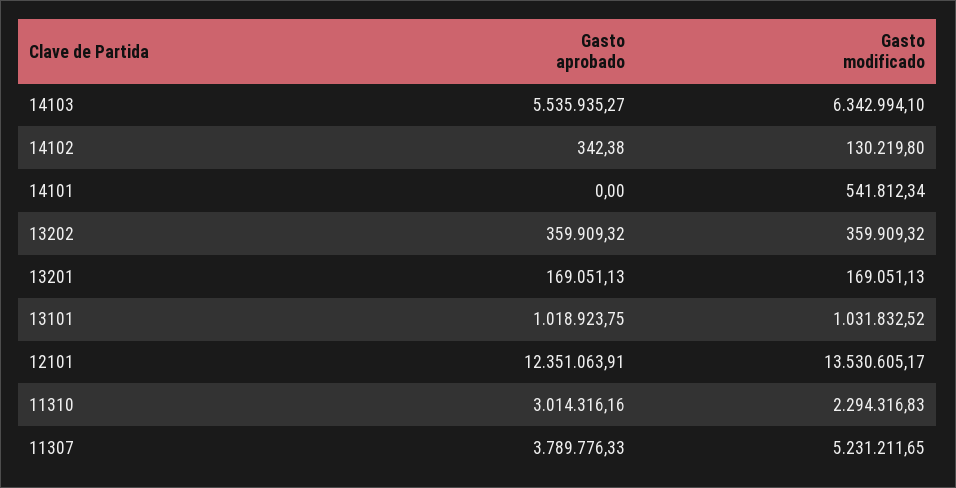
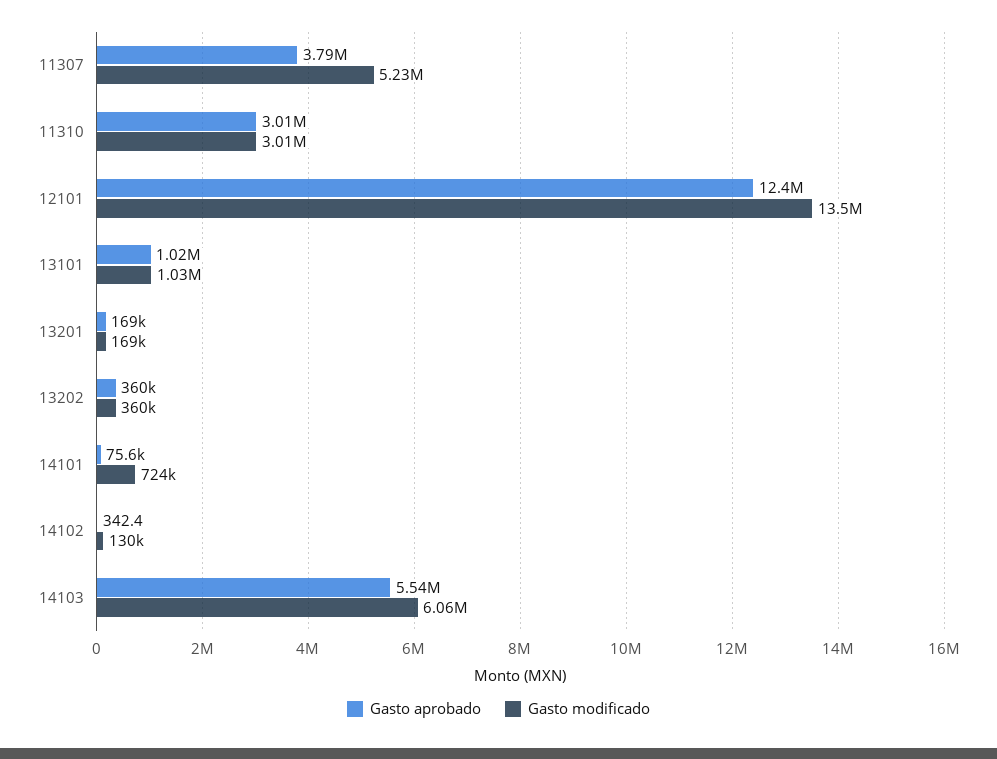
  {
    "Gasto aprobado": {
      "14103": 5535935.27,
      "14102": 342.38,
-     "14101": 0,
+     "14101": 75600,
      "13202": 359909.32,
      "13201": 169051.13,
      "13101": 1018923.75,
      "12101": 12351063.91,
      "11310": 3014316.16,
      "11307": 3789776.33
    },
    "Gasto modificado": {
-     "14103": 6342994.1,
+     "14103": 6060000,
      "14102": 130219.8,
-     "14101": 541812.34,
+     "14101": 724000,
      "13202": 359909.32,
      "13201": 169051.13,
      "13101": 1031832.52,
      "12101": 13530605.17,
-     "11310": 2294316.83,
+     "11310": 3010000,
      "11307": 5231211.65
    }
  }

